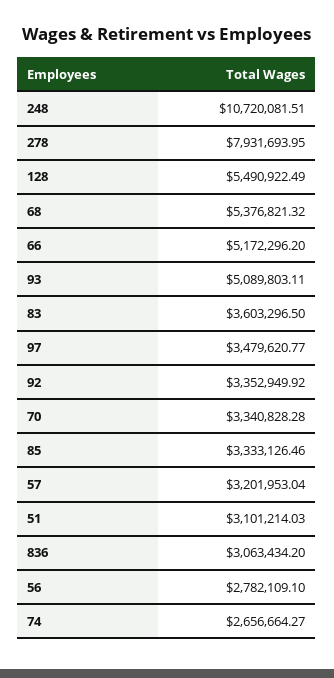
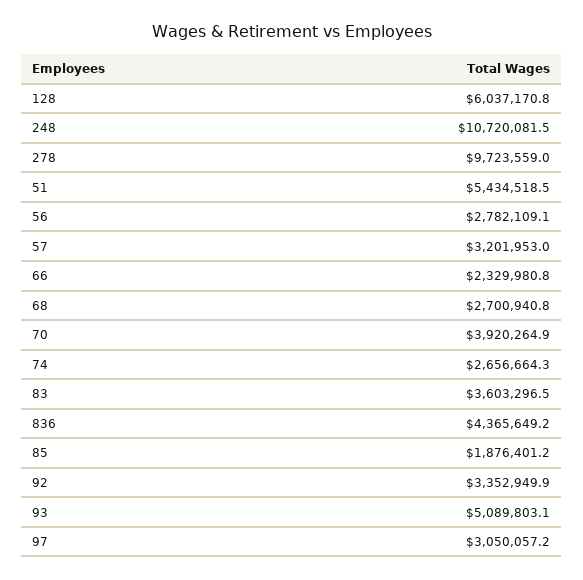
  {
    "248": 10720081.51,
-   "278": 7931693.95,
+   "278": 9723559,
-   "128": 5490922.49,
+   "128": 6037170.8,
-   "68": 5376821.32,
+   "68": 2700940.8,
-   "66": 5172296.2,
+   "66": 2329980.8,
    "93": 5089803.11,
    "83": 3603296.5,
-   "97": 3479620.77,
+   "97": 3050057.2,
    "92": 3352949.92,
-   "70": 3340828.28,
+   "70": 3920264.9,
-   "85": 3333126.46,
+   "85": 1876401.2,
    "57": 3201953.04,
-   "51": 3101214.03,
+   "51": 5434518.5,
-   "836": 3063434.2,
+   "836": 4365649.2,
    "56": 2782109.1,
    "74": 2656664.27
  }

